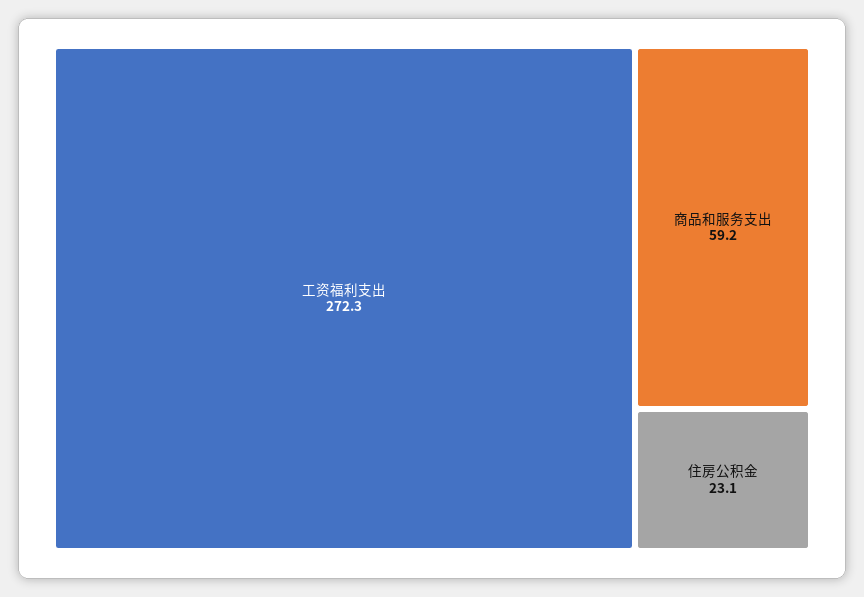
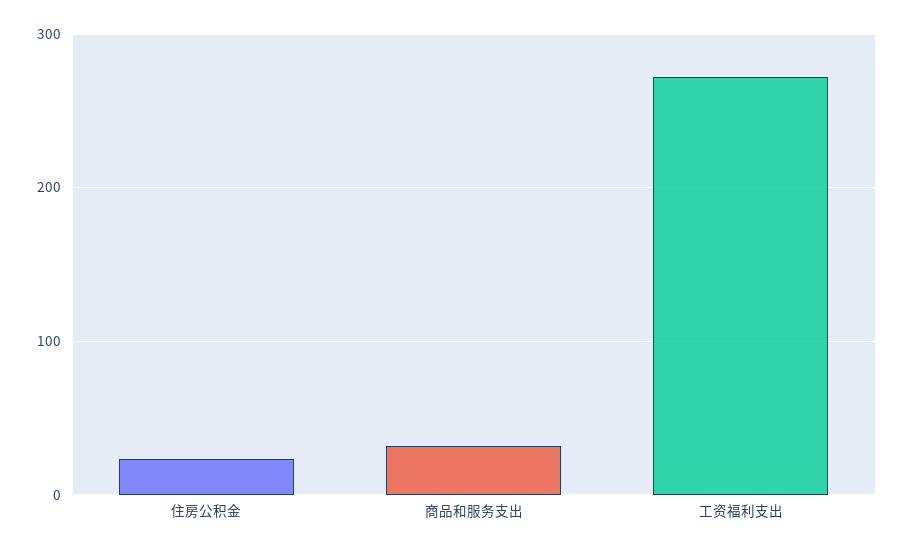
  {
    "工资福利支出": 272.3,
-   "商品和服务支出": 59.2,
+   "商品和服务支出": 30,
    "住房公积金": 23.1
  }

